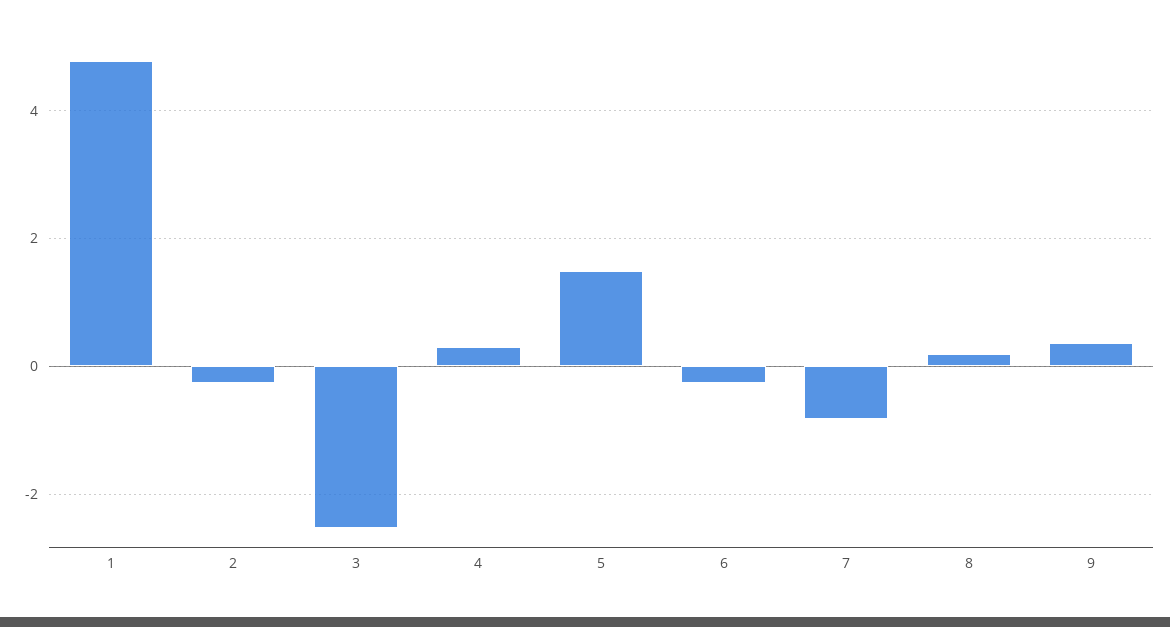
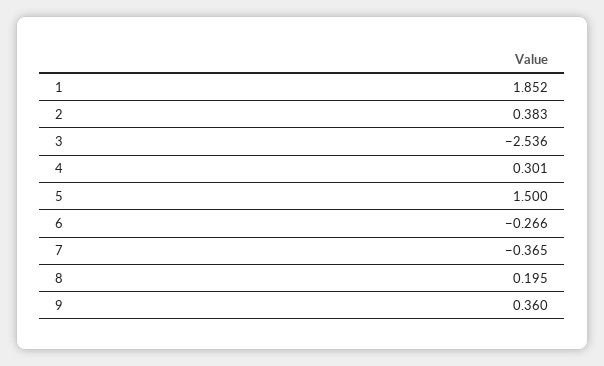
  {
-   "1": 4.8,
+   "1": 1.852,
-   "2": -0.2,
+   "2": 0.383,
    "3": -2.536,
    "4": 0.301,
    "5": 1.5,
    "6": -0.266,
-   "7": -0.8,
+   "7": -0.365,
    "8": 0.195,
    "9": 0.36
  }

